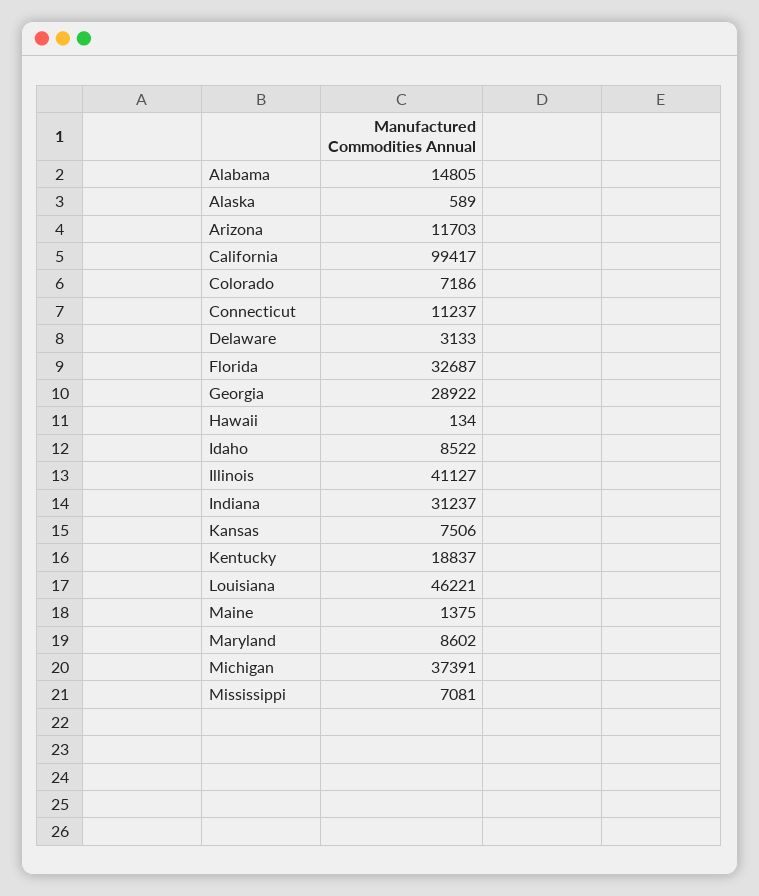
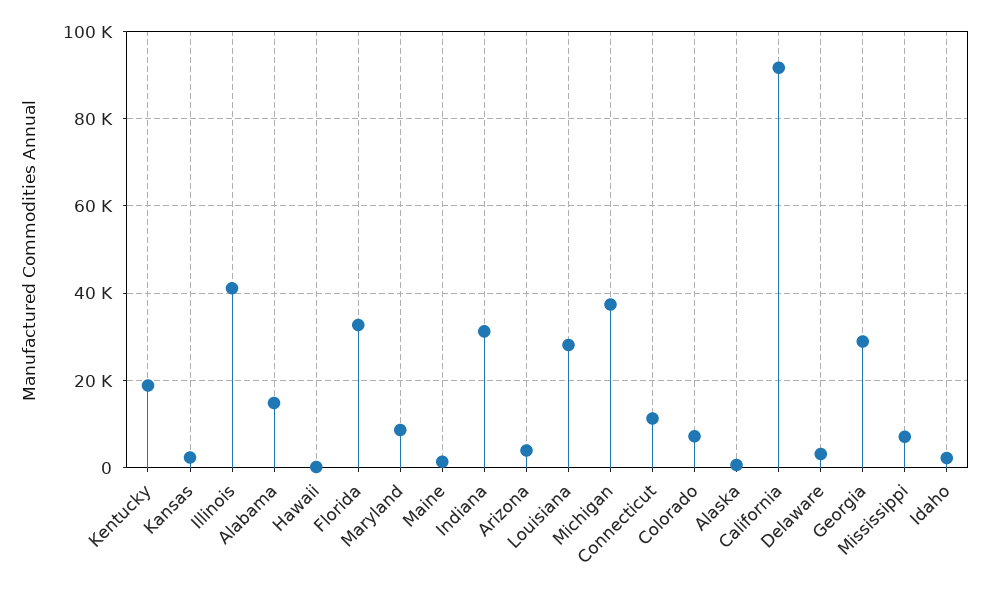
  {
    "Alabama": 14805,
    "Alaska": 589,
-   "Arizona": 11703,
+   "Arizona": 4000,
-   "California": 99417,
+   "California": 92000,
    "Colorado": 7186,
    "Connecticut": 11237,
    "Delaware": 3133,
    "Florida": 32687,
    "Georgia": 28922,
    "Hawaii": 134,
-   "Idaho": 8522,
+   "Idaho": 2000,
    "Illinois": 41127,
    "Indiana": 31237,
-   "Kansas": 7506,
+   "Kansas": 2000,
    "Kentucky": 18837,
-   "Louisiana": 46221,
+   "Louisiana": 28000,
    "Maine": 1375,
    "Maryland": 8602,
    "Michigan": 37391,
    "Mississippi": 7081
  }

